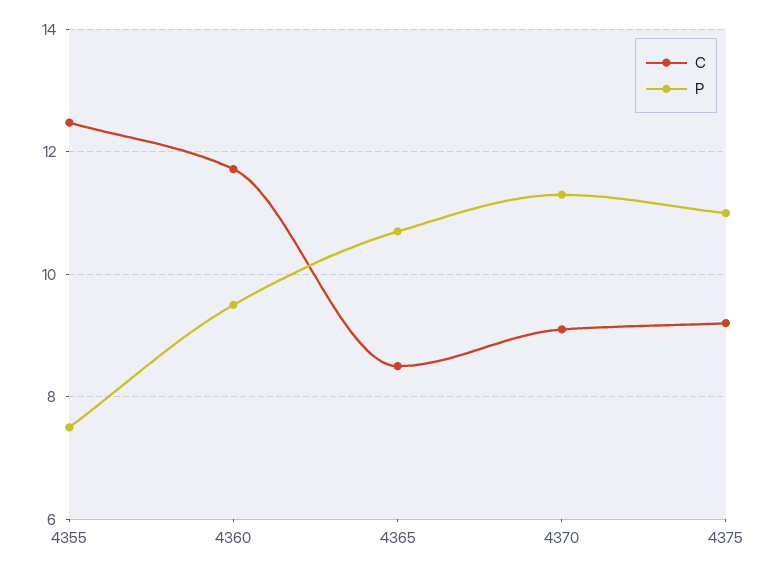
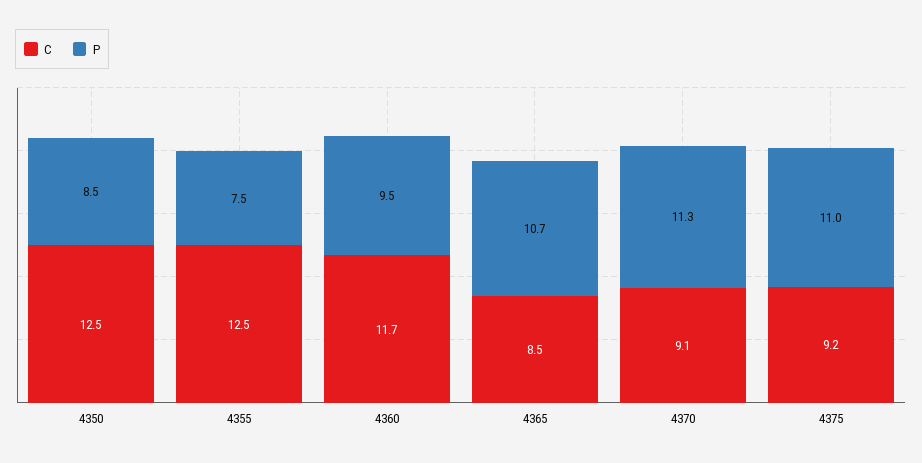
  {
    "C": {
      "4355": 12.5,
      "4360": 11.7,
      "4365": 8.5,
      "4370": 9.1,
-     "4375": 9.2
+     "4375": 9.2,
+     "4350": 12.5
    },
    "P": {
      "4355": 7.5,
      "4360": 9.5,
      "4365": 10.7,
      "4370": 11.3,
-     "4375": 11
+     "4375": 11,
+     "4350": 8.5
    }
  }

